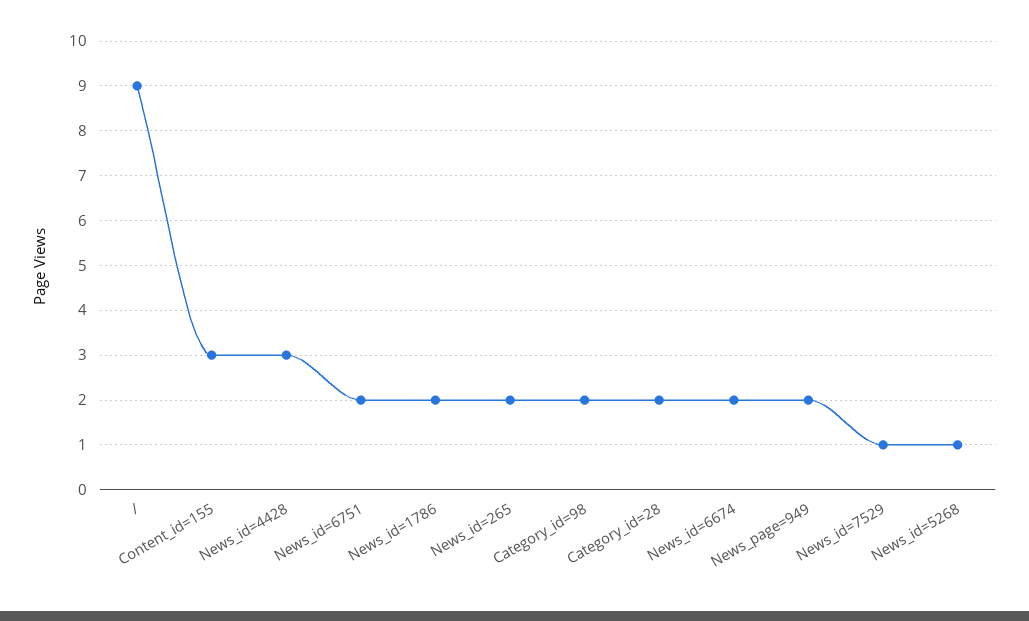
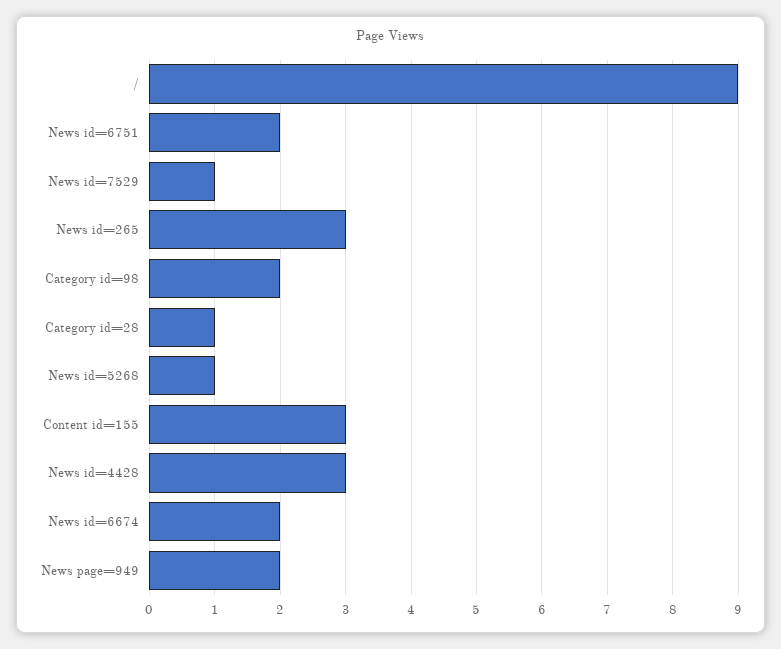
  {
    "/": 9,
    "Content_id=155": 3,
    "News_id=4428": 3,
    "News_id=6751": 2,
-   "News_id=1786": 2,
-   "News_id=265": 2,
+   "News_id=265": 3,
    "Category_id=98": 2,
-   "Category_id=28": 2,
+   "Category_id=28": 1,
    "News_id=6674": 2,
    "News_page=949": 2,
    "News_id=7529": 1,
    "News_id=5268": 1
  }

